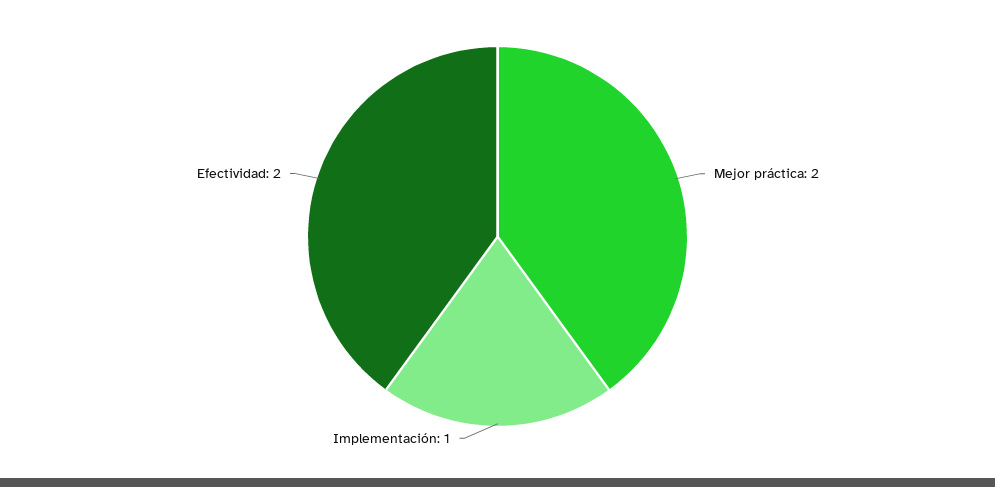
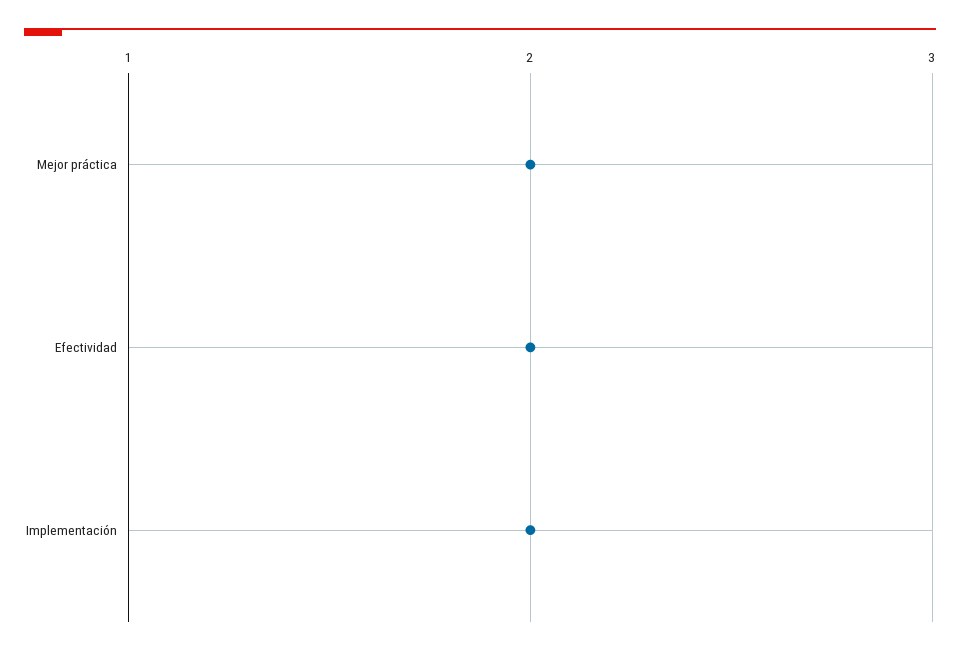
  {
    "Mejor práctica": 2,
-   "Implementación": 1,
+   "Implementación": 2,
    "Efectividad": 2
  }

